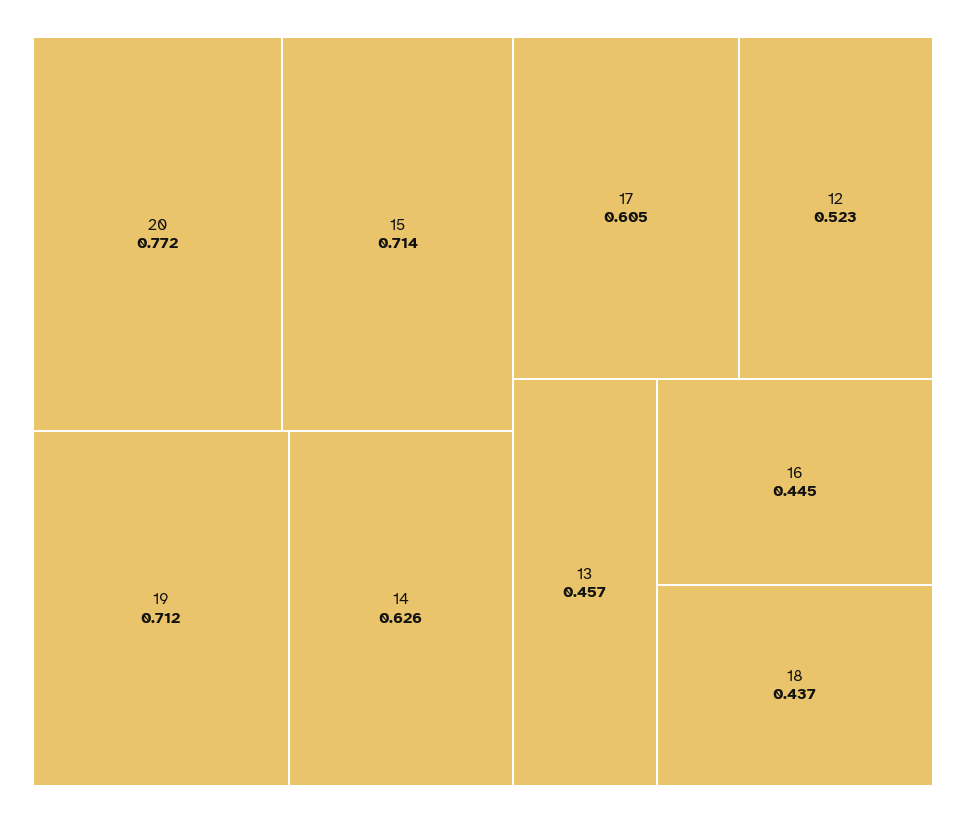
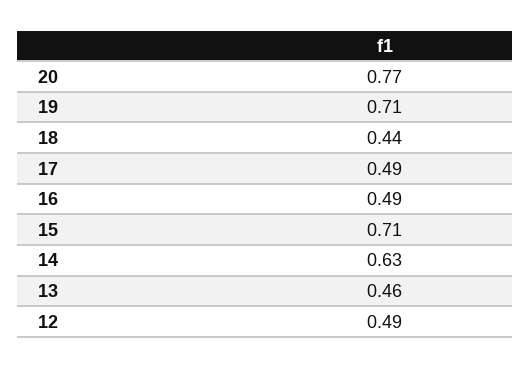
  {
    "20": 0.772,
    "15": 0.714,
    "19": 0.712,
    "14": 0.626,
-   "17": 0.605,
+   "17": 0.49,
-   "12": 0.523,
+   "12": 0.49,
    "13": 0.457,
-   "16": 0.445,
+   "16": 0.49,
    "18": 0.437
  }

